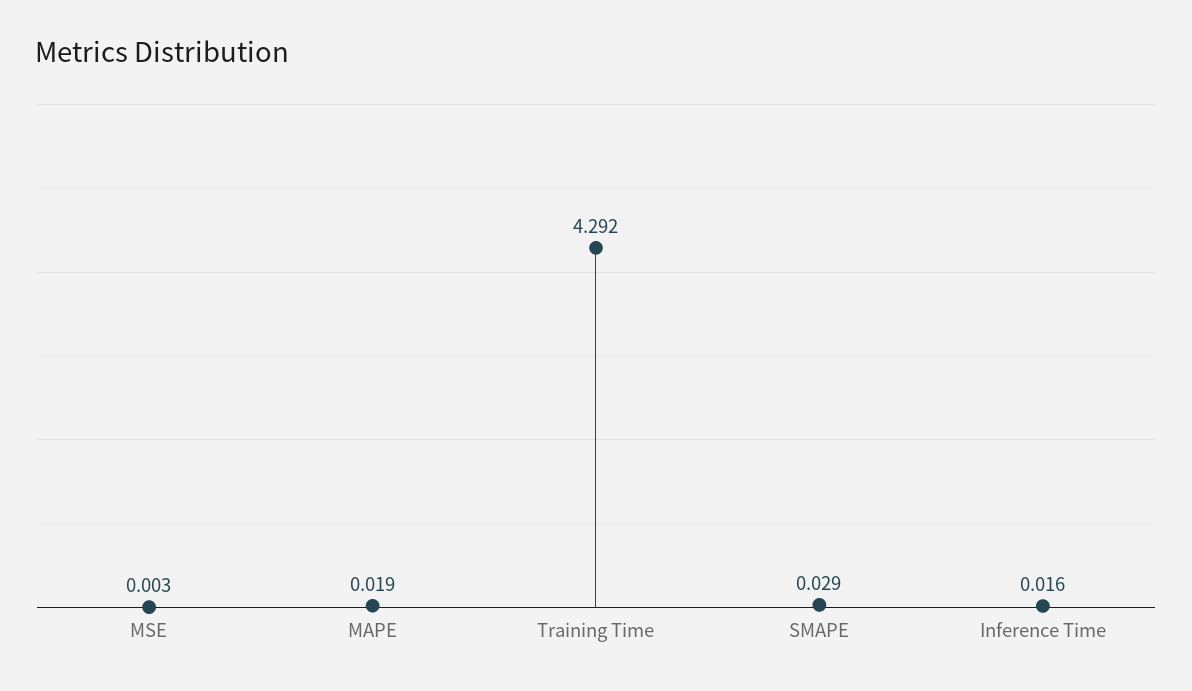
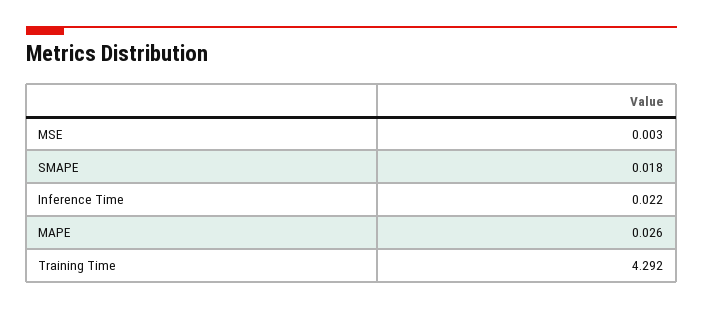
  {
    "MSE": 0.003,
-   "MAPE": 0.019,
+   "MAPE": 0.026,
    "Training Time": 4.292,
-   "SMAPE": 0.029,
+   "SMAPE": 0.018,
-   "Inference Time": 0.016
+   "Inference Time": 0.022
  }

